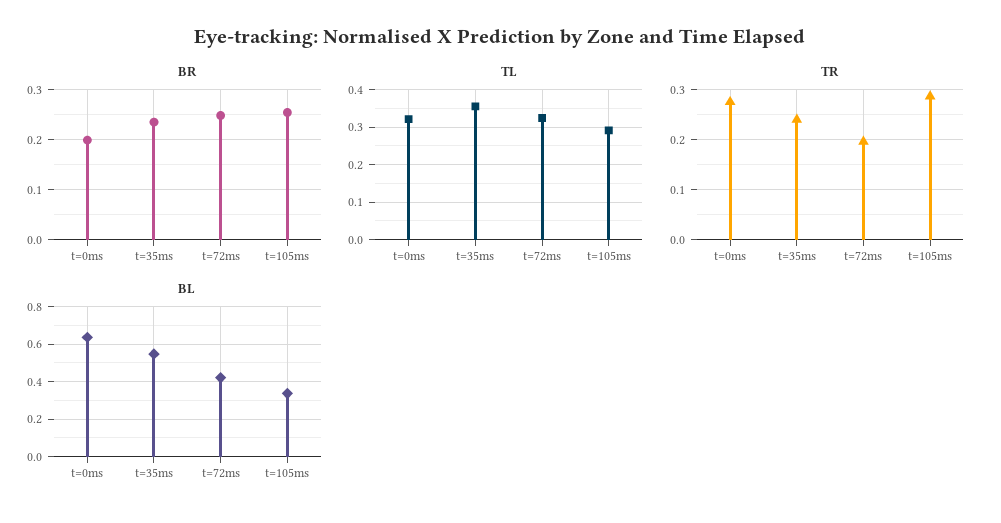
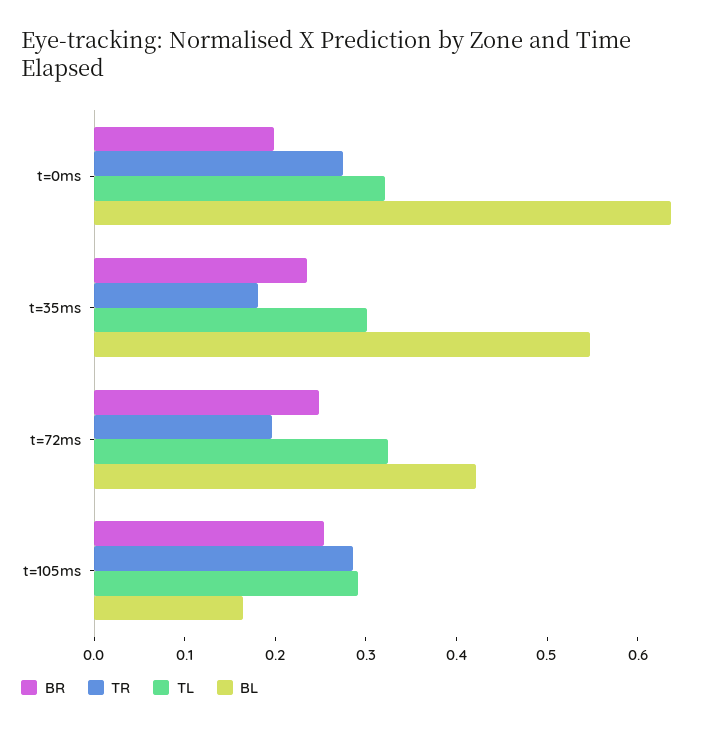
  {
    "BR": {
      "t=0ms": 0.2,
      "t=35ms": 0.24,
      "t=72ms": 0.24,
      "t=105ms": 0.26
    },
    "TL": {
      "t=0ms": 0.32,
-     "t=35ms": 0.36,
+     "t=35ms": 0.3,
      "t=72ms": 0.32,
      "t=105ms": 0.3
    },
    "TR": {
      "t=0ms": 0.28,
-     "t=35ms": 0.24,
+     "t=35ms": 0.18,
      "t=72ms": 0.2,
      "t=105ms": 0.28
    },
    "BL": {
      "t=0ms": 0.64,
      "t=35ms": 0.54,
      "t=72ms": 0.42,
-     "t=105ms": 0.35
+     "t=105ms": 0.16
    }
  }

